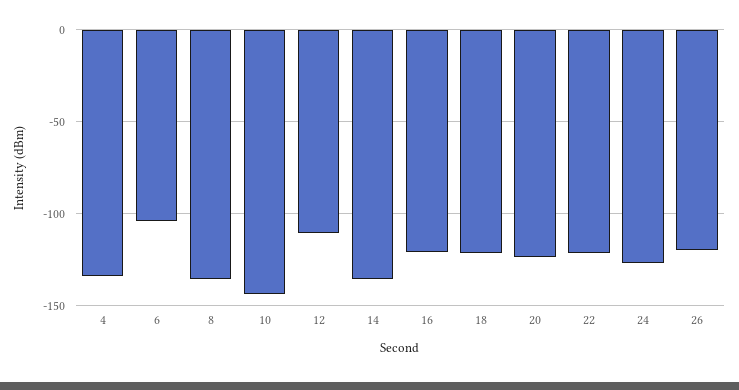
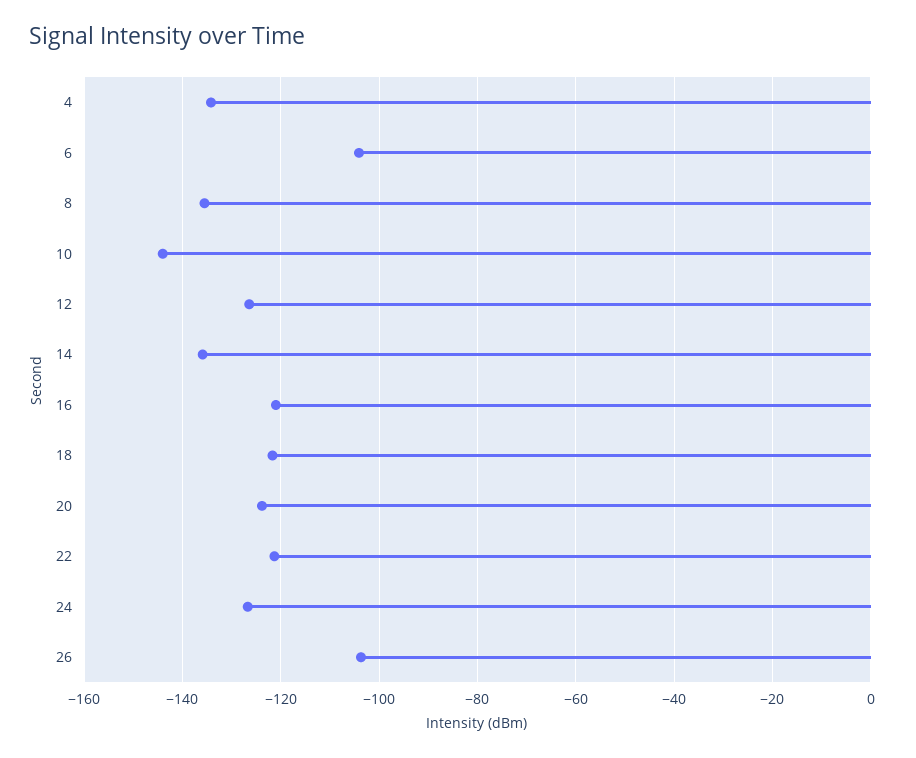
  {
    "4": -134,
    "6": -104,
    "8": -136,
    "10": -144,
-   "12": -110,
+   "12": -126,
    "14": -136,
    "16": -122,
    "18": -122,
    "20": -124,
    "22": -122,
    "24": -126,
-   "26": -120
+   "26": -104
  }

